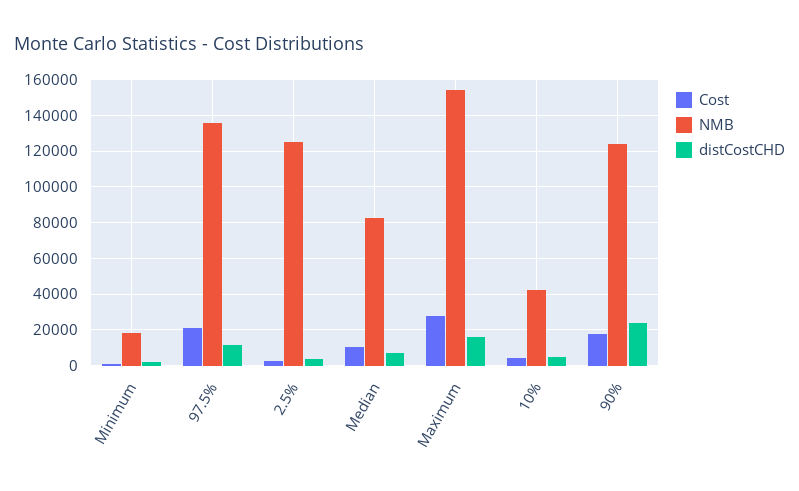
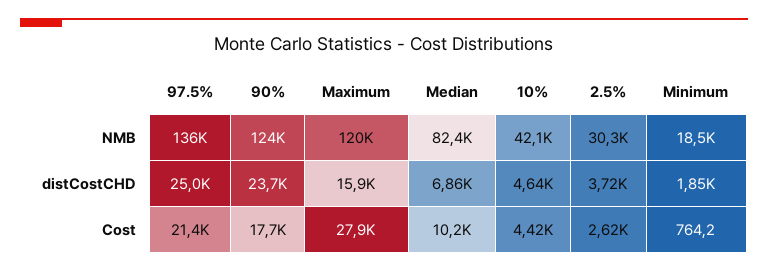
  {
    "Cost": {
      "Minimum": 764.2,
      "97.5%": 21400,
      "2.5%": 2620,
      "Median": 10200,
      "Maximum": 27900,
      "10%": 4420,
      "90%": 17700
    },
    "NMB": {
      "Minimum": 18500,
      "97.5%": 136000,
-     "2.5%": 125000,
+     "2.5%": 30300,
      "Median": 82400,
-     "Maximum": 155000,
+     "Maximum": 120000,
      "10%": 42100,
      "90%": 124000
    },
    "distCostCHD": {
      "Minimum": 1850,
-     "97.5%": 10000,
+     "97.5%": 25000,
      "2.5%": 3720,
      "Median": 6860,
      "Maximum": 15900,
      "10%": 4640,
      "90%": 23700
    }
  }

